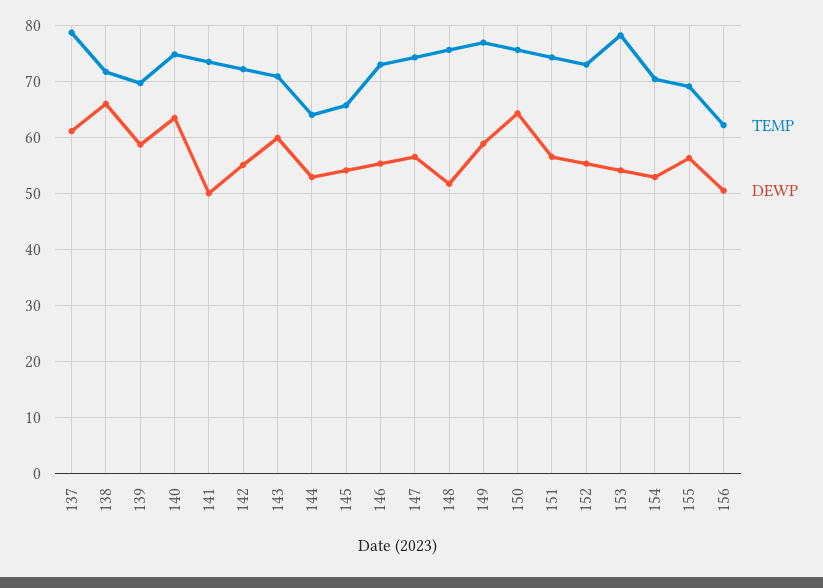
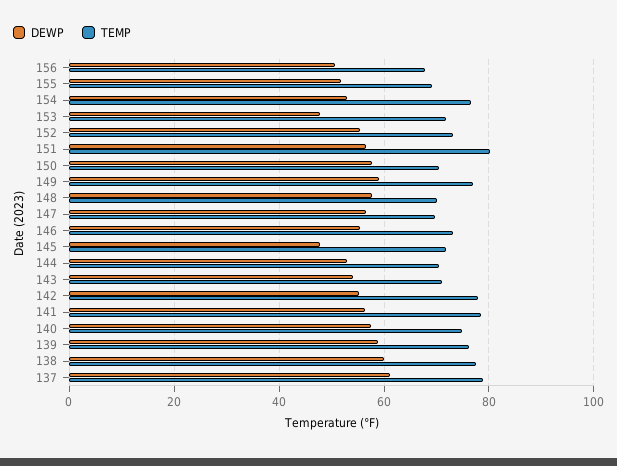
  {
    "TEMP": {
      "137": 78,
-     "138": 72,
+     "138": 78,
-     "139": 70,
+     "139": 76,
      "140": 74,
-     "141": 74,
+     "141": 78,
-     "142": 72,
+     "142": 78,
      "143": 72,
-     "144": 64,
+     "144": 70,
-     "145": 66,
+     "145": 72,
      "146": 74,
-     "147": 74,
+     "147": 70,
-     "148": 76,
+     "148": 70,
      "149": 78,
-     "150": 76,
+     "150": 70,
-     "151": 74,
+     "151": 80,
      "152": 74,
-     "153": 78,
+     "153": 72,
-     "154": 70,
+     "154": 76,
      "155": 70,
-     "156": 62
+     "156": 68
    },
    "DEWP": {
      "137": 62,
-     "138": 66,
+     "138": 60,
      "139": 58,
-     "140": 64,
+     "140": 58,
-     "141": 50,
+     "141": 56,
      "142": 56,
-     "143": 60,
+     "143": 54,
      "144": 54,
-     "145": 54,
+     "145": 48,
      "146": 56,
      "147": 56,
-     "148": 52,
+     "148": 58,
      "149": 60,
-     "150": 64,
+     "150": 58,
      "151": 56,
      "152": 56,
-     "153": 54,
+     "153": 48,
      "154": 54,
-     "155": 56,
+     "155": 52,
      "156": 50
    }
  }

